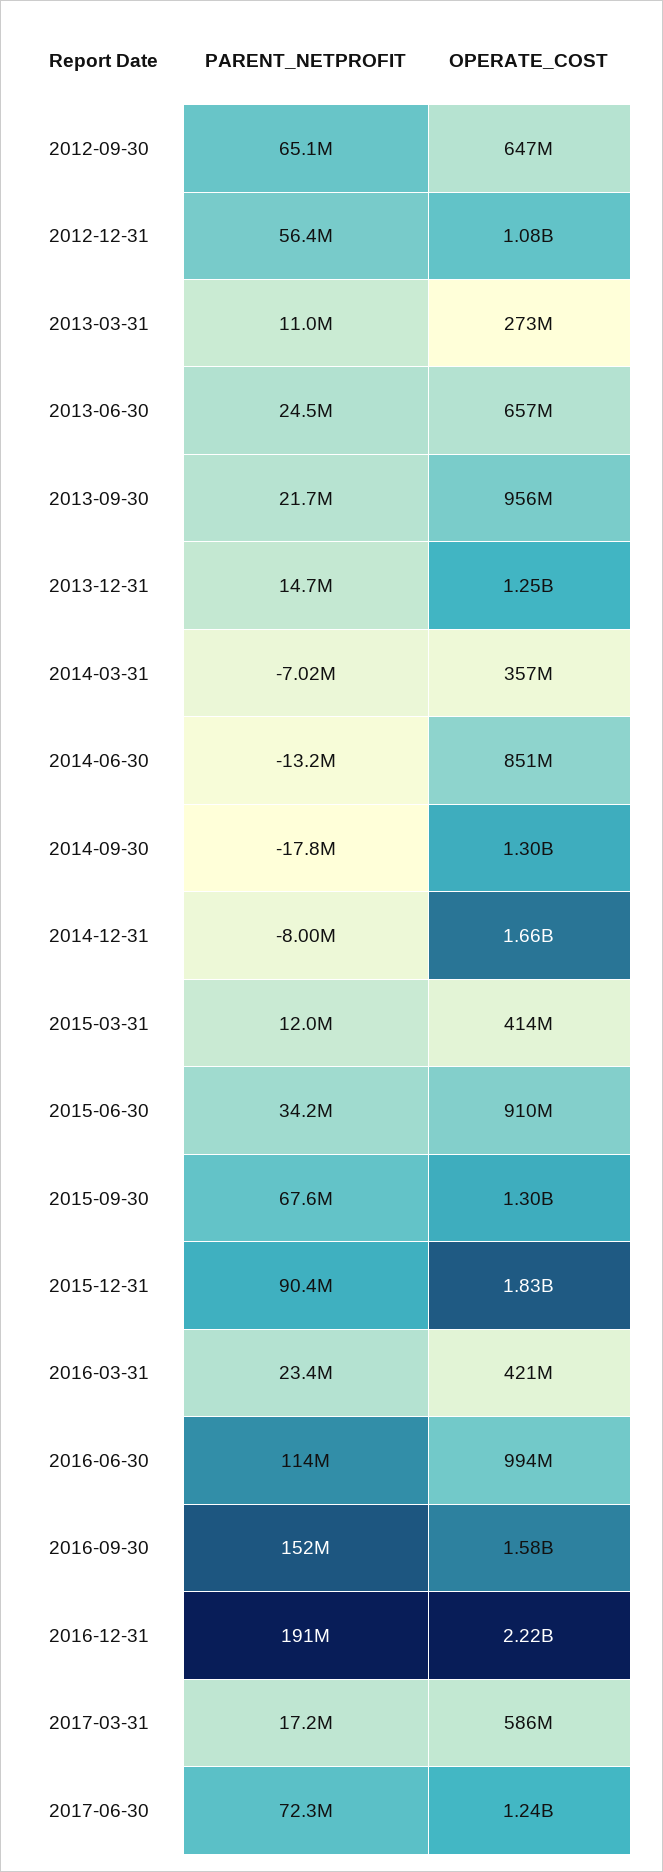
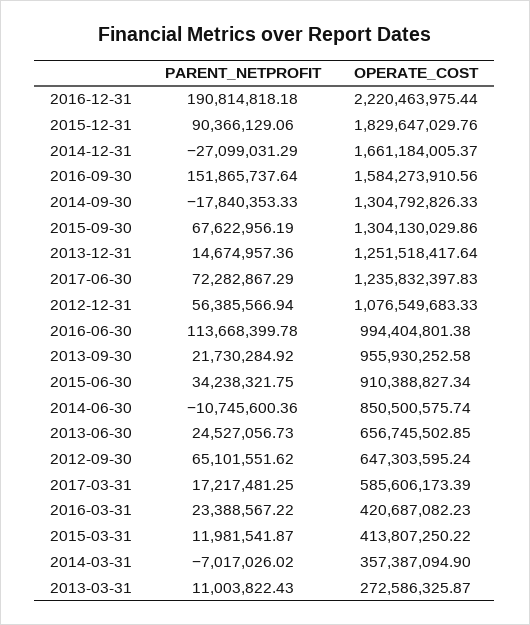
  {
    "PARENT_NETPROFIT": {
      "2012-09-30": 65101551.62,
      "2012-12-31": 56385566.94,
      "2013-03-31": 11003822.43,
      "2013-06-30": 24527056.73,
      "2013-09-30": 21730284.92,
      "2013-12-31": 14674957.36,
      "2014-03-31": -7017026.02,
-     "2014-06-30": -13200000,
+     "2014-06-30": -10745600.36,
      "2014-09-30": -17840353.33,
-     "2014-12-31": -8000000,
+     "2014-12-31": -27099031.29,
      "2015-03-31": 11981541.87,
      "2015-06-30": 34238321.75,
      "2015-09-30": 67622956.19,
      "2015-12-31": 90366129.06,
      "2016-03-31": 23388567.22,
      "2016-06-30": 113668399.78,
      "2016-09-30": 151865737.64,
      "2016-12-31": 190814818.18,
      "2017-03-31": 17217481.25,
      "2017-06-30": 72282867.29
    },
    "OPERATE_COST": {
      "2012-09-30": 647303595.24,
      "2012-12-31": 1076549683.33,
      "2013-03-31": 272586325.87,
      "2013-06-30": 656745502.85,
      "2013-09-30": 955930252.58,
      "2013-12-31": 1251518417.64,
      "2014-03-31": 357387094.9,
      "2014-06-30": 850500575.74,
      "2014-09-30": 1304792826.33,
      "2014-12-31": 1661184005.37,
      "2015-03-31": 413807250.22,
      "2015-06-30": 910388827.34,
      "2015-09-30": 1304130029.86,
      "2015-12-31": 1829647029.76,
      "2016-03-31": 420687082.23,
      "2016-06-30": 994404801.38,
      "2016-09-30": 1584273910.56,
      "2016-12-31": 2220463975.44,
      "2017-03-31": 585606173.39,
      "2017-06-30": 1235832397.83
    }
  }

